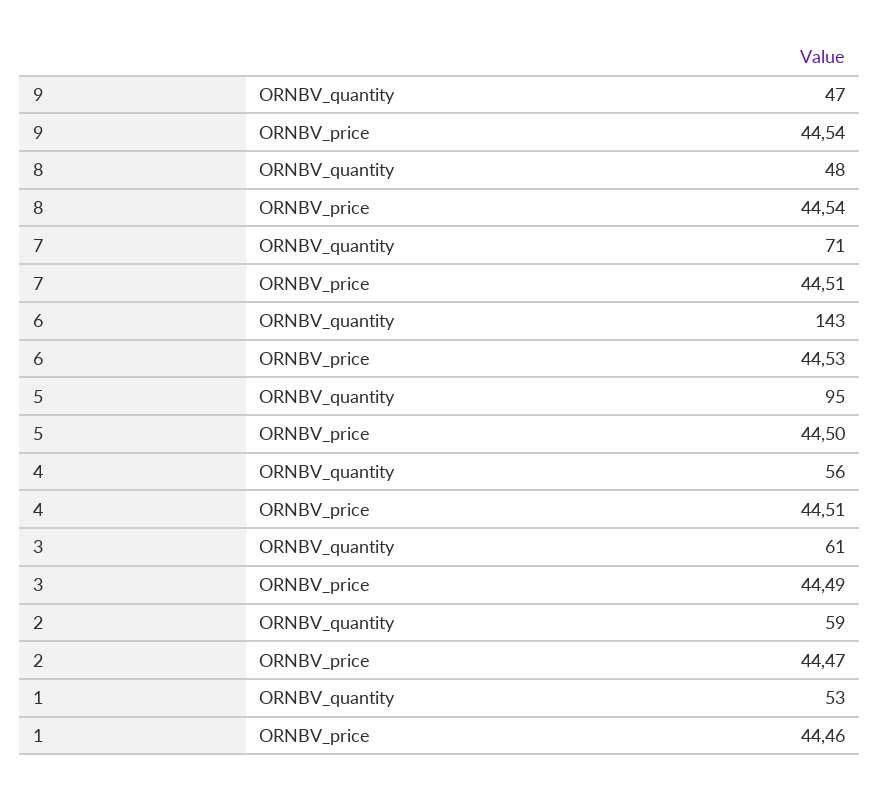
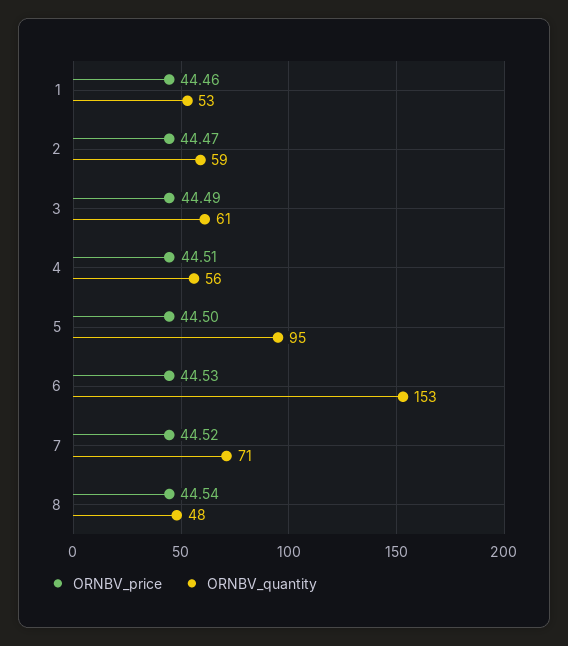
  {
    "ORNBV_quantity": {
-     "9": 47,
      "8": 48,
      "7": 71,
-     "6": 143,
+     "6": 153,
      "5": 95,
      "4": 56,
      "3": 61,
      "2": 59,
      "1": 53
    },
    "ORNBV_price": {
-     "9": 44.54,
      "8": 44.54,
-     "7": 44.51,
+     "7": 44.52,
      "6": 44.53,
      "5": 44.5,
      "4": 44.51,
      "3": 44.49,
      "2": 44.47,
      "1": 44.46
    }
  }

